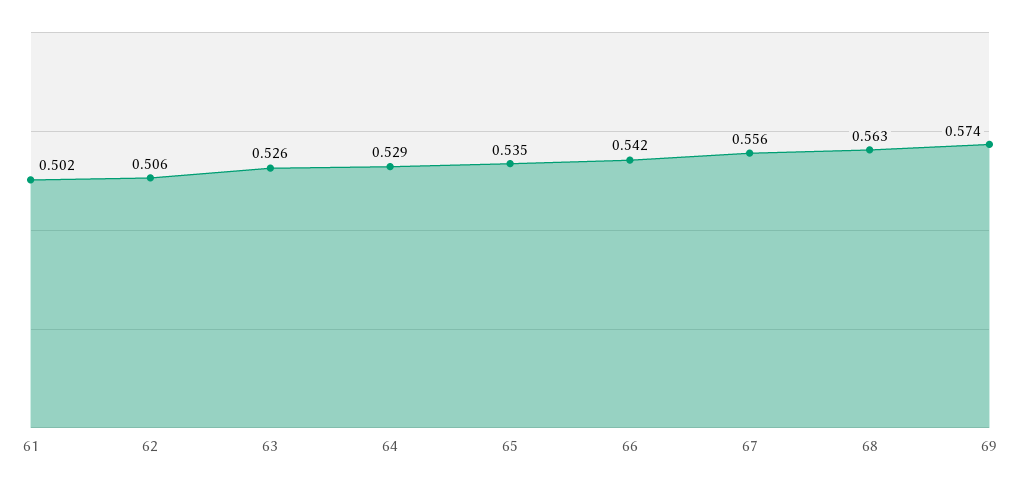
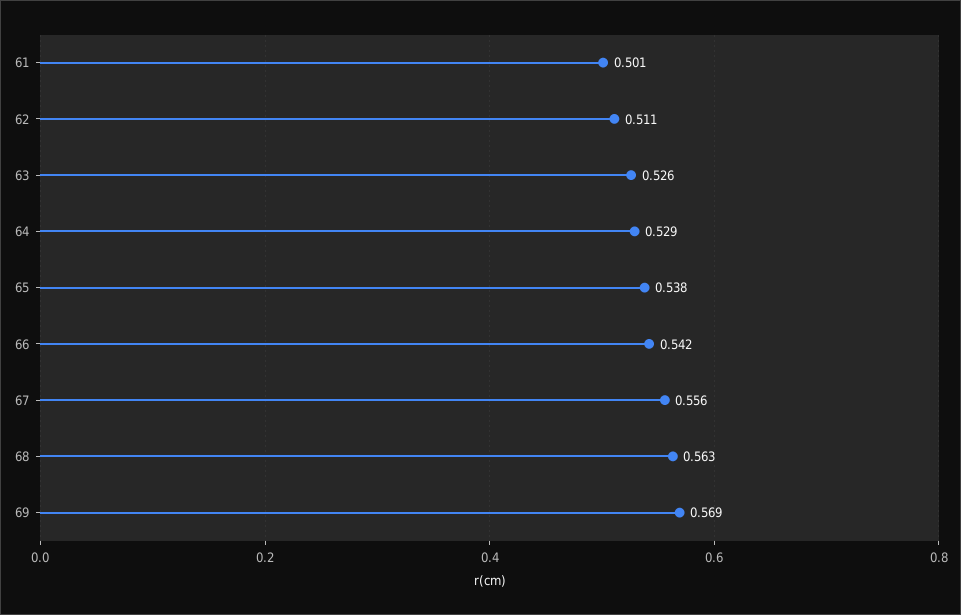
  {
-   "61": 0.502,
+   "61": 0.501,
-   "62": 0.506,
+   "62": 0.511,
    "63": 0.526,
    "64": 0.529,
-   "65": 0.535,
+   "65": 0.538,
    "66": 0.542,
    "67": 0.556,
    "68": 0.563,
-   "69": 0.574
+   "69": 0.569
  }

